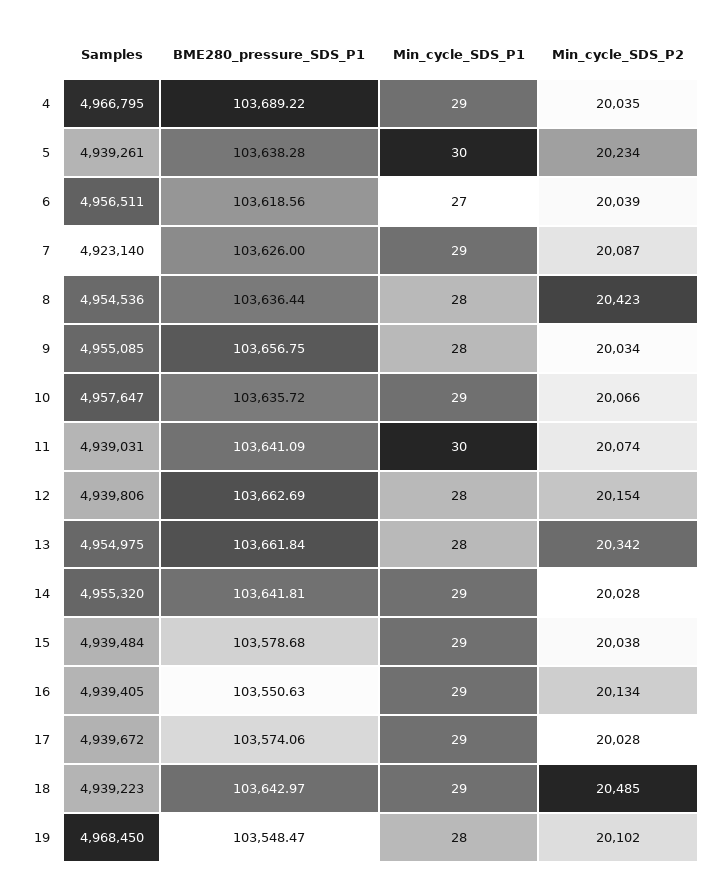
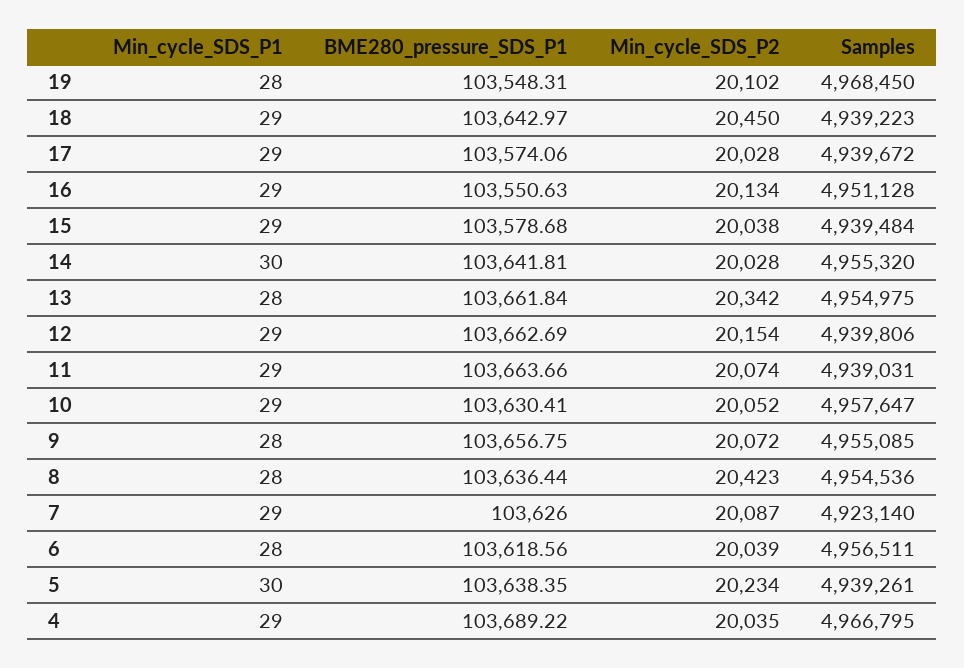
  {
    "Samples": {
      "4": 4966795,
      "5": 4939261,
      "6": 4956511,
      "7": 4923140,
      "8": 4954536,
      "9": 4955085,
      "10": 4957647,
      "11": 4939031,
      "12": 4939806,
      "13": 4954975,
      "14": 4955320,
      "15": 4939484,
-     "16": 4939405,
+     "16": 4951128,
      "17": 4939672,
      "18": 4939223,
      "19": 4968450
    },
    "BME280_pressure_SDS_P1": {
      "4": 103689.22,
-     "5": 103638.28,
+     "5": 103638.35,
      "6": 103618.56,
      "7": 103626,
      "8": 103636.44,
      "9": 103656.75,
-     "10": 103635.72,
+     "10": 103630.41,
-     "11": 103641.09,
+     "11": 103663.66,
      "12": 103662.69,
      "13": 103661.84,
      "14": 103641.81,
      "15": 103578.68,
      "16": 103550.63,
      "17": 103574.06,
      "18": 103642.97,
-     "19": 103548.47
+     "19": 103548.31
    },
    "Min_cycle_SDS_P1": {
      "4": 29,
      "5": 30,
-     "6": 27,
+     "6": 28,
      "7": 29,
      "8": 28,
      "9": 28,
      "10": 29,
-     "11": 30,
+     "11": 29,
-     "12": 28,
+     "12": 29,
      "13": 28,
-     "14": 29,
+     "14": 30,
      "15": 29,
      "16": 29,
      "17": 29,
      "18": 29,
      "19": 28
    },
    "Min_cycle_SDS_P2": {
      "4": 20035,
      "5": 20234,
      "6": 20039,
      "7": 20087,
      "8": 20423,
-     "9": 20034,
+     "9": 20072,
-     "10": 20066,
+     "10": 20052,
      "11": 20074,
      "12": 20154,
      "13": 20342,
      "14": 20028,
      "15": 20038,
      "16": 20134,
      "17": 20028,
-     "18": 20485,
+     "18": 20450,
      "19": 20102
    }
  }

